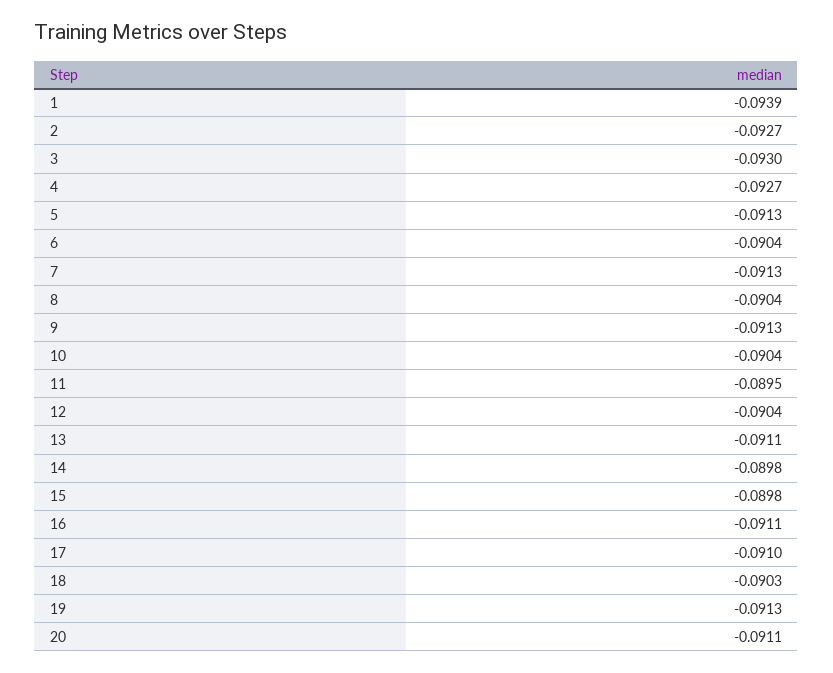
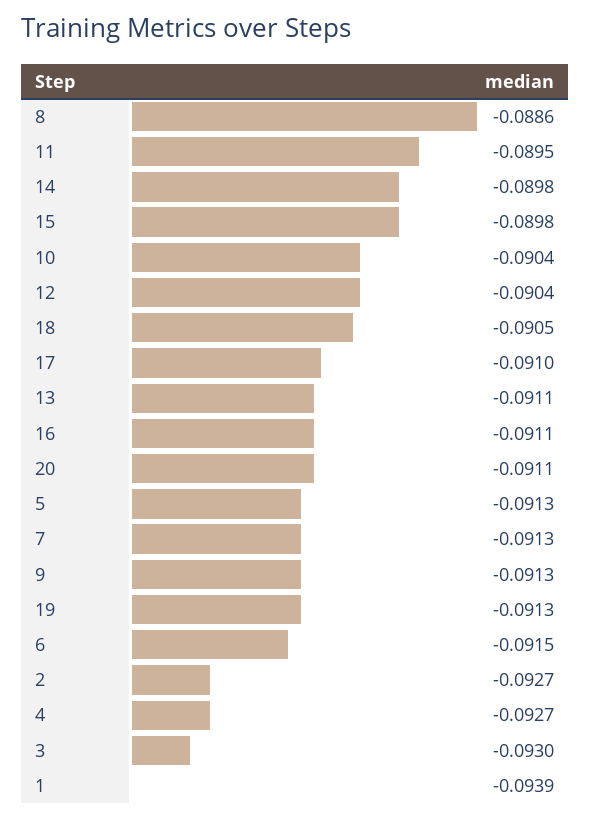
  {
    "1": -0.0939,
    "2": -0.0927,
    "3": -0.093,
    "4": -0.0927,
    "5": -0.0913,
-   "6": -0.0904,
+   "6": -0.0915,
    "7": -0.0913,
-   "8": -0.0904,
+   "8": -0.0886,
    "9": -0.0913,
    "10": -0.0904,
    "11": -0.0895,
    "12": -0.0904,
    "13": -0.0911,
    "14": -0.0898,
    "15": -0.0898,
    "16": -0.0911,
    "17": -0.091,
-   "18": -0.0903,
+   "18": -0.0905,
    "19": -0.0913,
    "20": -0.0911
  }

